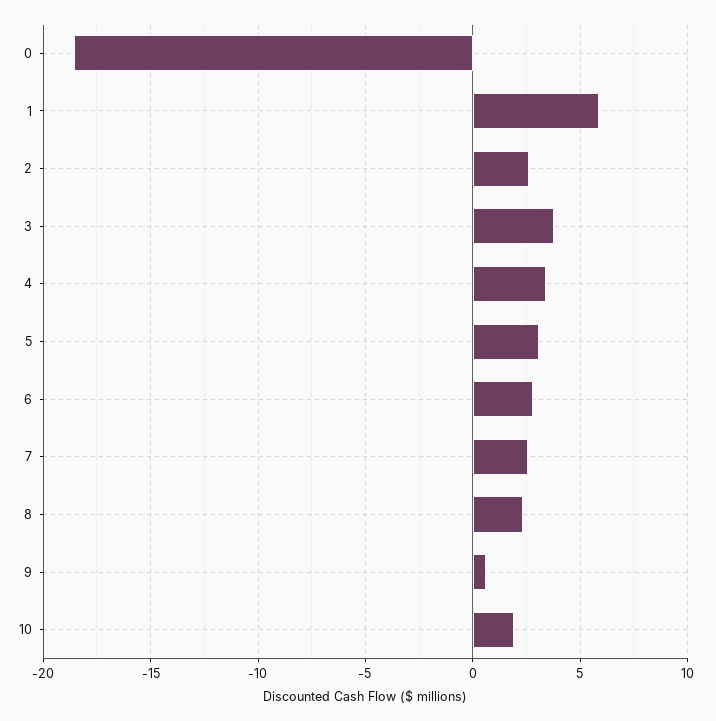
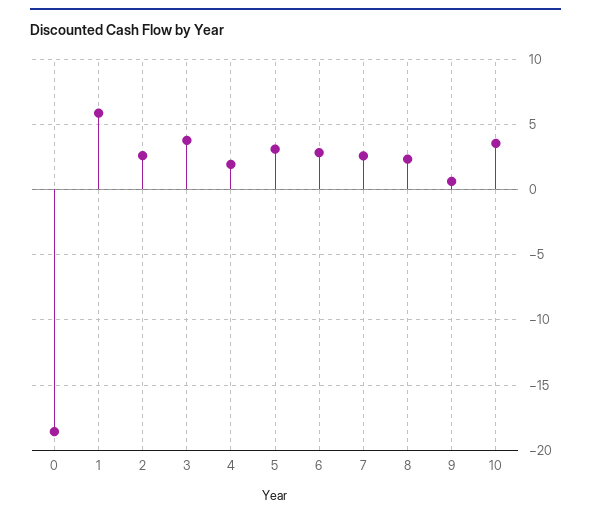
  {
    "0": -18.5,
    "1": 6,
    "2": 2.5,
    "3": 4,
-   "4": 3.5,
+   "4": 2,
    "5": 3,
    "6": 3,
    "7": 2.5,
    "8": 2.5,
    "9": 0.5,
-   "10": 2
+   "10": 3.5
  }

